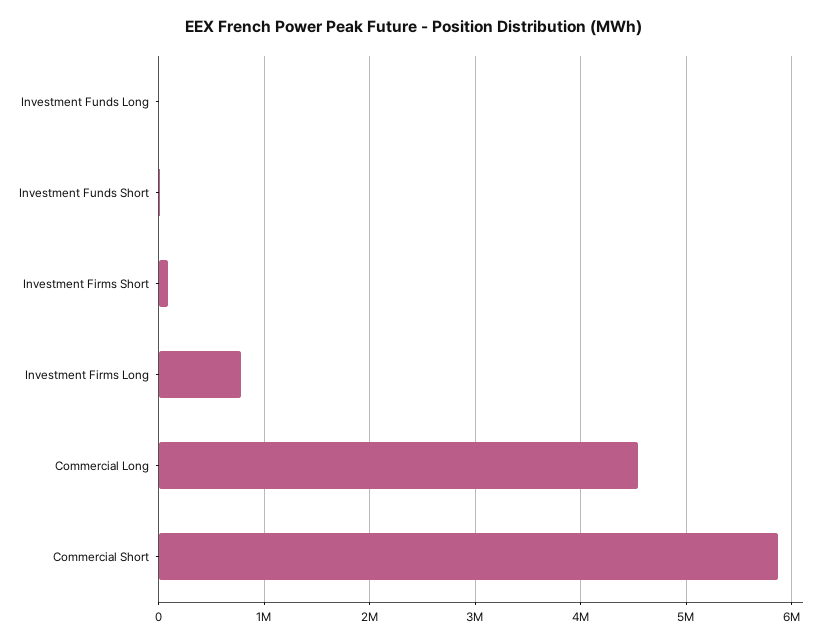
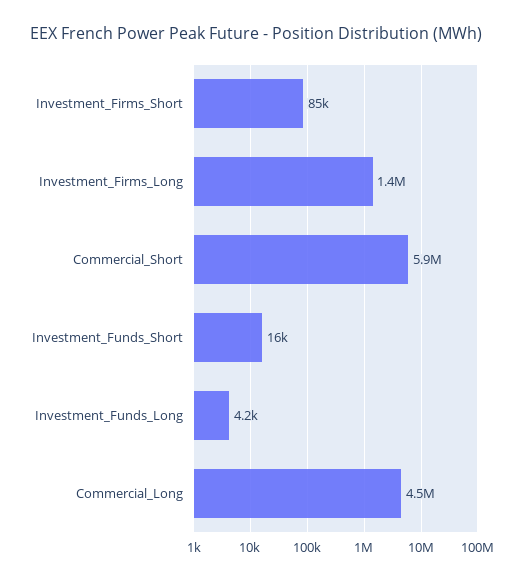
  {
    "Investment Funds Long": 4200,
    "Investment Funds Short": 16000,
    "Investment Firms Short": 85000,
-   "Investment Firms Long": 800000,
+   "Investment Firms Long": 1400000,
    "Commercial Long": 4500000,
    "Commercial Short": 5900000
  }

